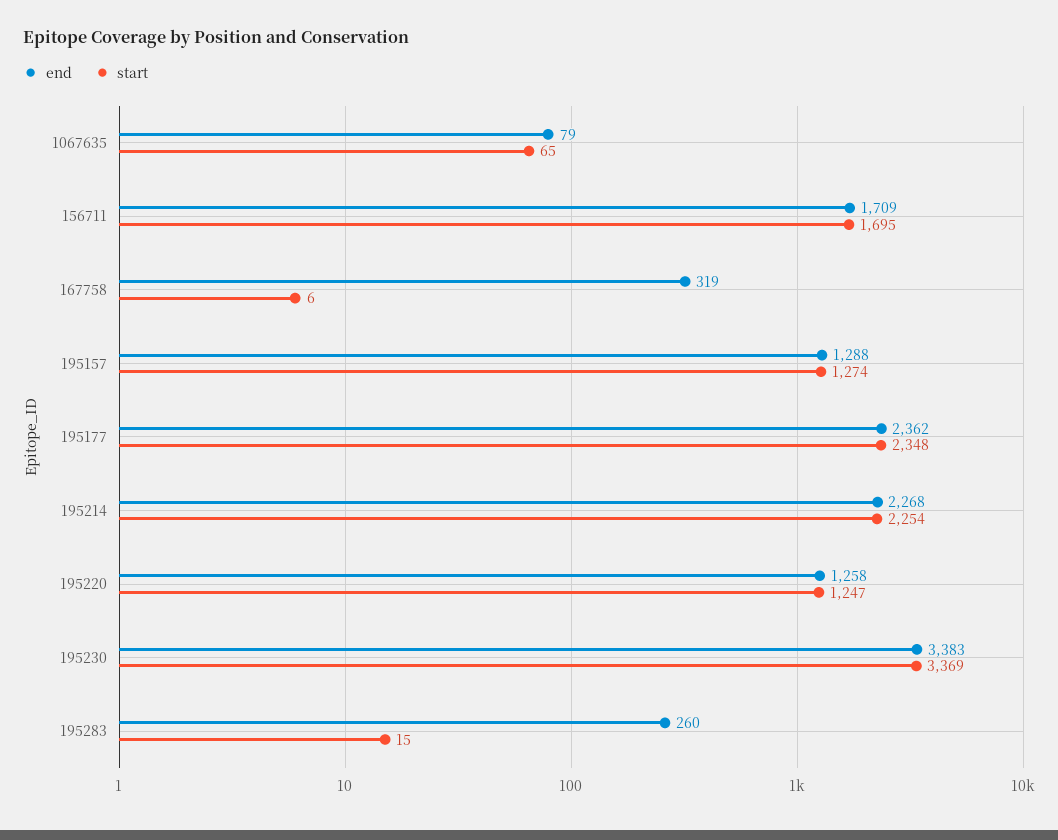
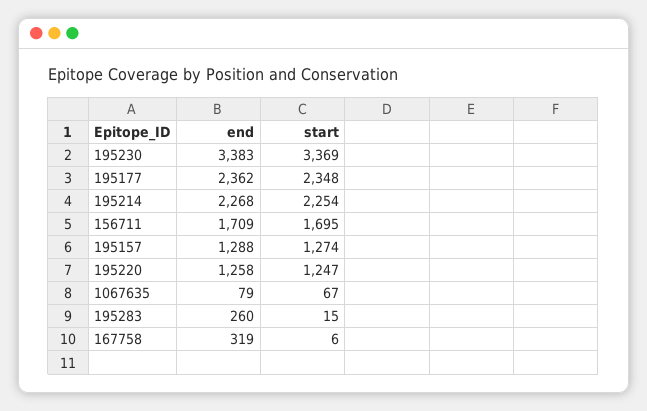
  {
    "end": {
      "1067635": 79,
      "156711": 1709,
      "167758": 319,
      "195157": 1288,
      "195177": 2362,
      "195214": 2268,
      "195220": 1258,
      "195230": 3383,
      "195283": 260
    },
    "start": {
-     "1067635": 65,
+     "1067635": 67,
      "156711": 1695,
      "167758": 6,
      "195157": 1274,
      "195177": 2348,
      "195214": 2254,
      "195220": 1247,
      "195230": 3369,
      "195283": 15
    }
  }

